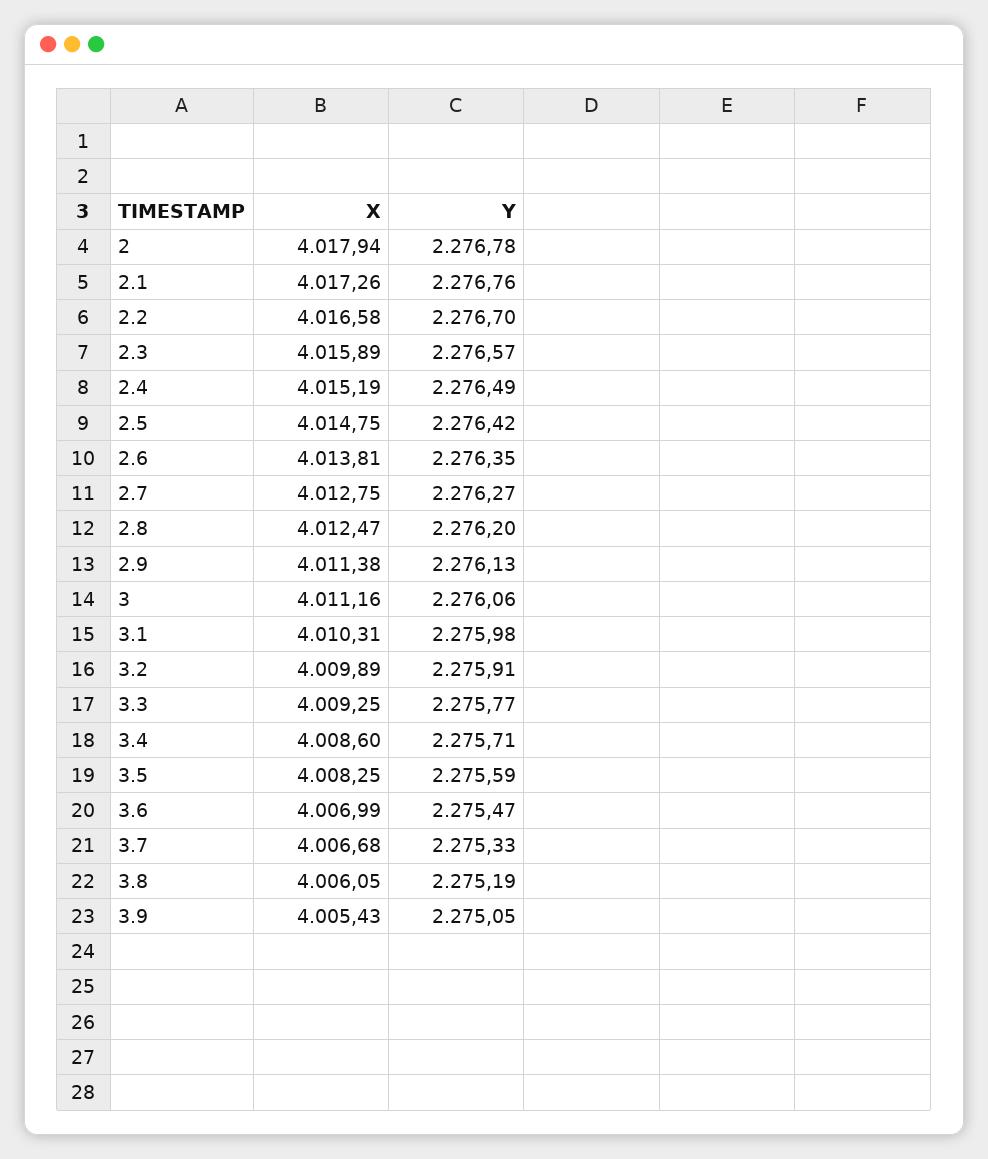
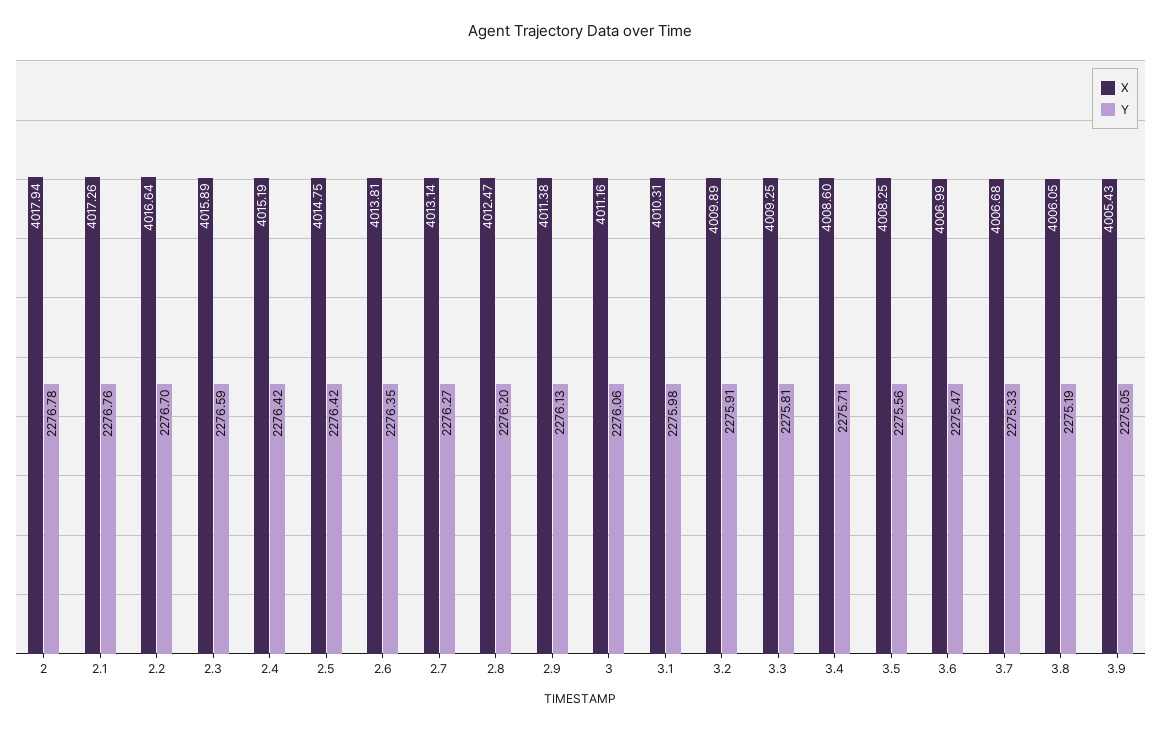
  {
    "X": {
      "2": 4017.94,
      "2.1": 4017.26,
-     "2.2": 4016.58,
+     "2.2": 4016.64,
      "2.3": 4015.89,
      "2.4": 4015.19,
      "2.5": 4014.75,
      "2.6": 4013.81,
-     "2.7": 4012.75,
+     "2.7": 4013.14,
      "2.8": 4012.47,
      "2.9": 4011.38,
      "3": 4011.16,
      "3.1": 4010.31,
      "3.2": 4009.89,
      "3.3": 4009.25,
      "3.4": 4008.6,
      "3.5": 4008.25,
      "3.6": 4006.99,
      "3.7": 4006.68,
      "3.8": 4006.05,
      "3.9": 4005.43
    },
    "Y": {
      "2": 2276.78,
      "2.1": 2276.76,
      "2.2": 2276.7,
-     "2.3": 2276.57,
+     "2.3": 2276.59,
-     "2.4": 2276.49,
+     "2.4": 2276.42,
      "2.5": 2276.42,
      "2.6": 2276.35,
      "2.7": 2276.27,
      "2.8": 2276.2,
      "2.9": 2276.13,
      "3": 2276.06,
      "3.1": 2275.98,
      "3.2": 2275.91,
-     "3.3": 2275.77,
+     "3.3": 2275.81,
      "3.4": 2275.71,
-     "3.5": 2275.59,
+     "3.5": 2275.56,
      "3.6": 2275.47,
      "3.7": 2275.33,
      "3.8": 2275.19,
      "3.9": 2275.05
    }
  }

